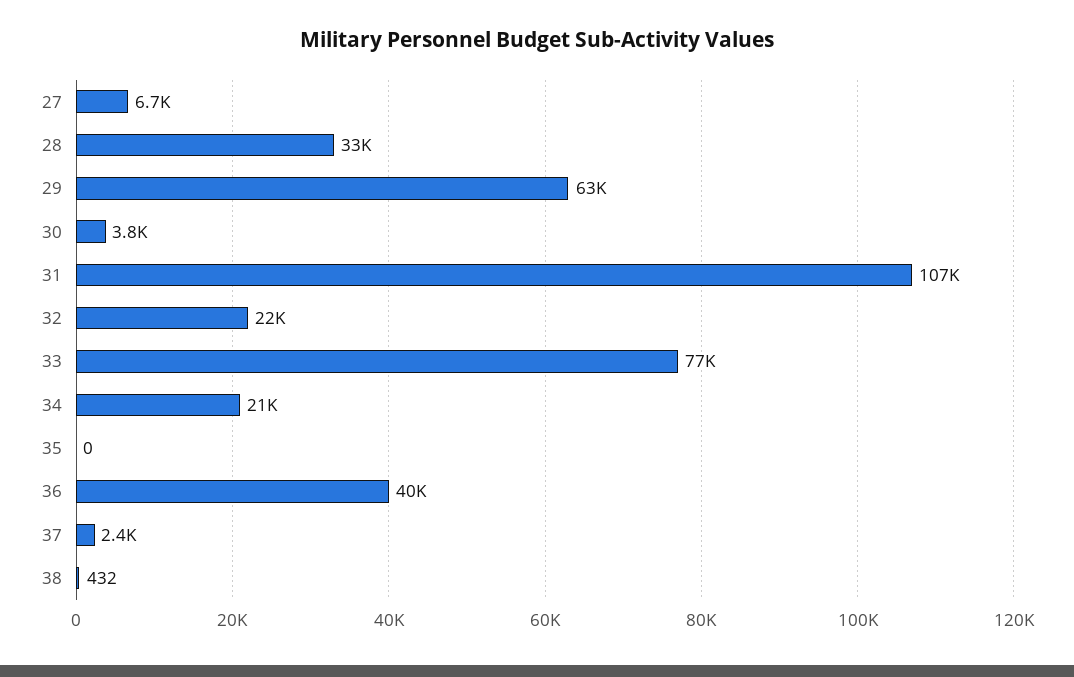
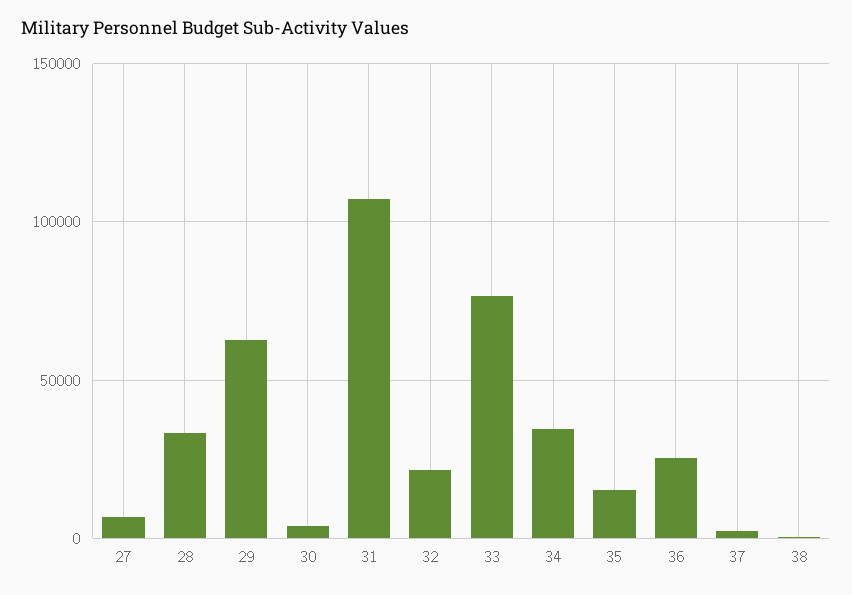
  {
    "27": 6700,
    "28": 33000,
    "29": 63000,
    "30": 3800,
    "31": 107000,
    "32": 22000,
    "33": 77000,
-   "34": 21000,
+   "34": 35000,
-   "35": 0,
+   "35": 15000,
-   "36": 40000,
+   "36": 25000,
    "37": 2400,
    "38": 432
  }

